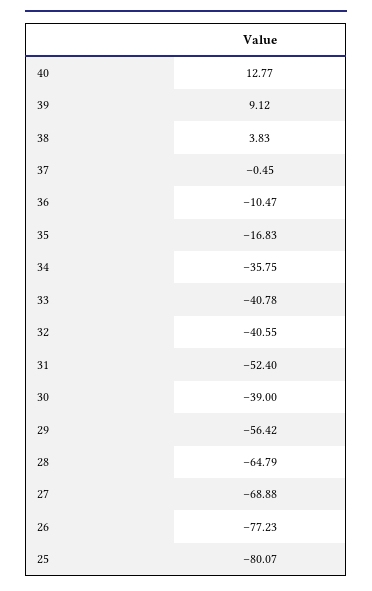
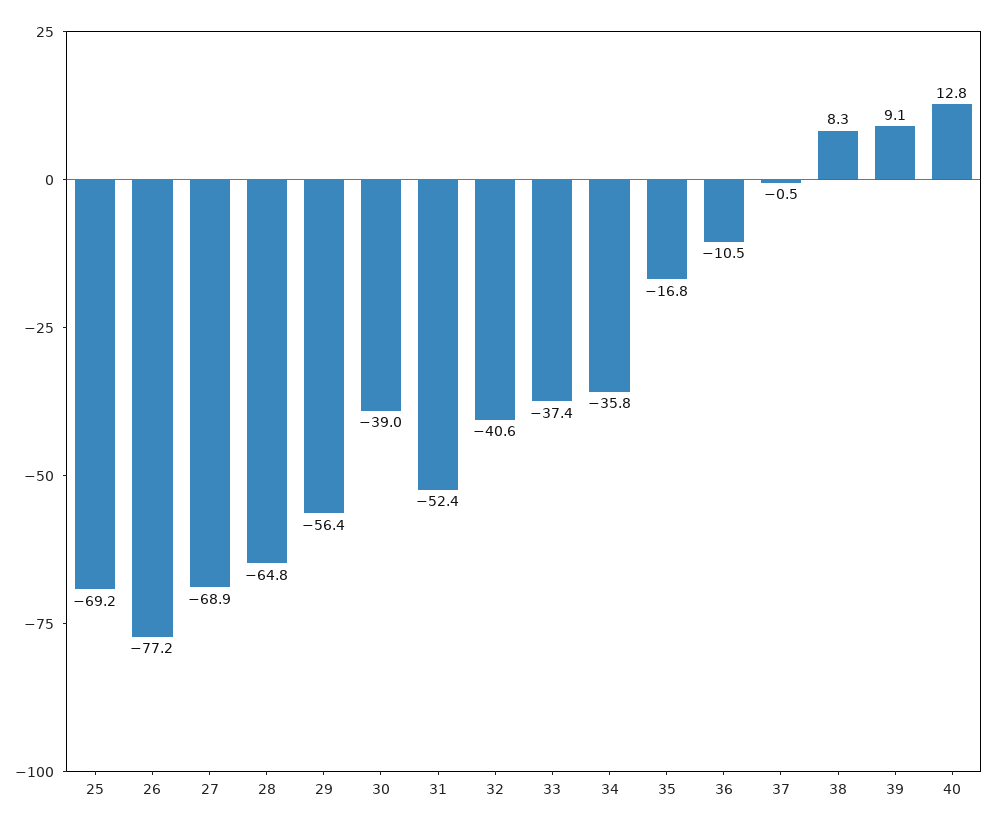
  {
    "40": 12.77,
    "39": 9.12,
-   "38": 3.83,
+   "38": 8.3,
    "37": -0.45,
    "36": -10.47,
    "35": -16.83,
    "34": -35.75,
-   "33": -40.78,
+   "33": -37.4,
    "32": -40.55,
    "31": -52.4,
    "30": -39,
    "29": -56.42,
    "28": -64.79,
    "27": -68.88,
    "26": -77.23,
-   "25": -80.07
+   "25": -69.2
  }

